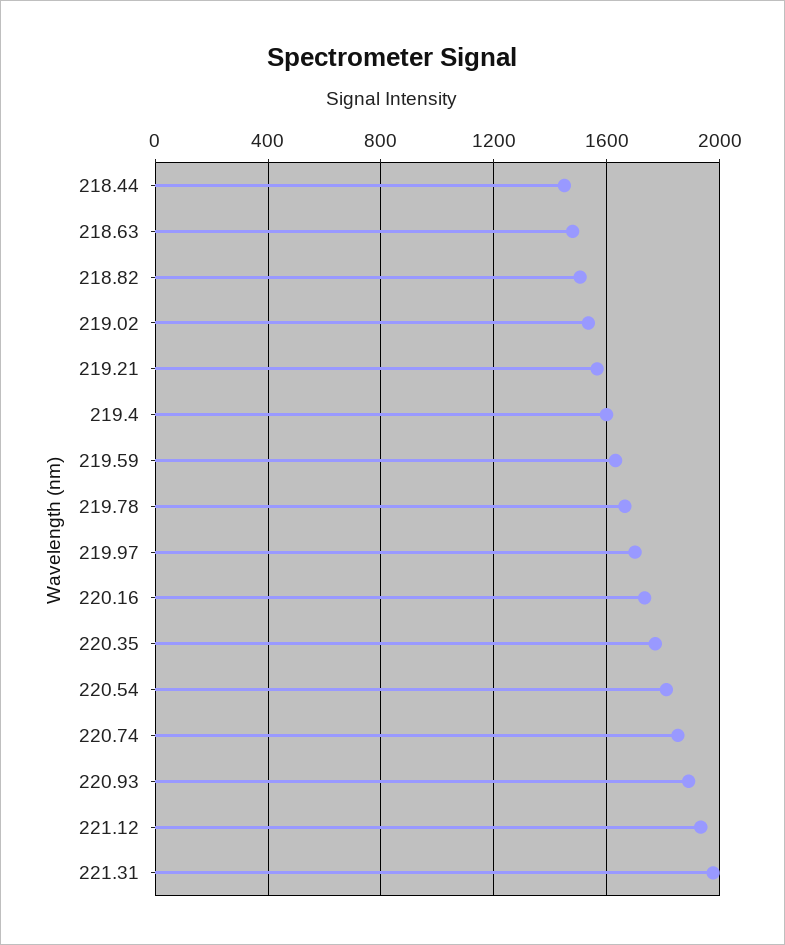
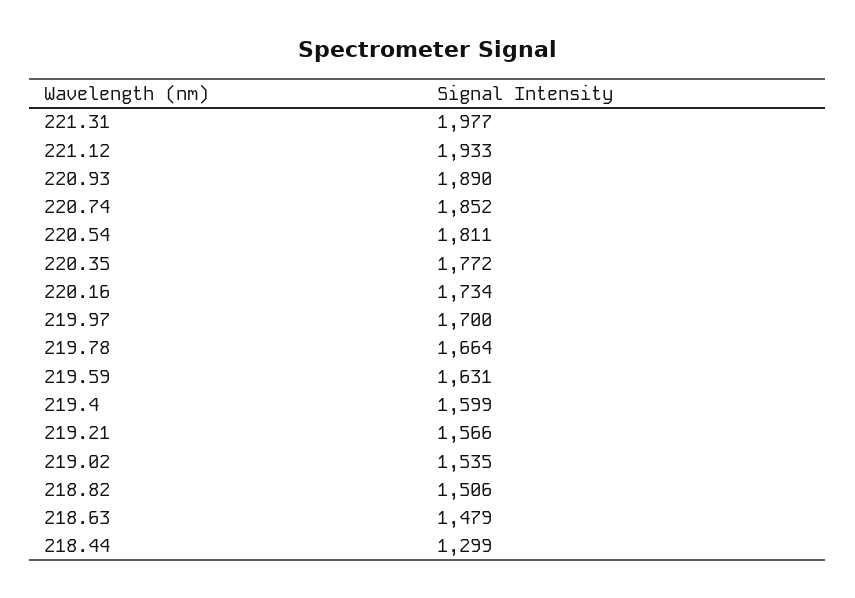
  {
-   "218.44": 1450,
+   "218.44": 1299,
    "218.63": 1479,
    "218.82": 1506,
    "219.02": 1535,
    "219.21": 1566,
    "219.4": 1599,
    "219.59": 1631,
    "219.78": 1664,
    "219.97": 1700,
    "220.16": 1734,
    "220.35": 1772,
    "220.54": 1811,
    "220.74": 1852,
    "220.93": 1890,
    "221.12": 1933,
    "221.31": 1977
  }

